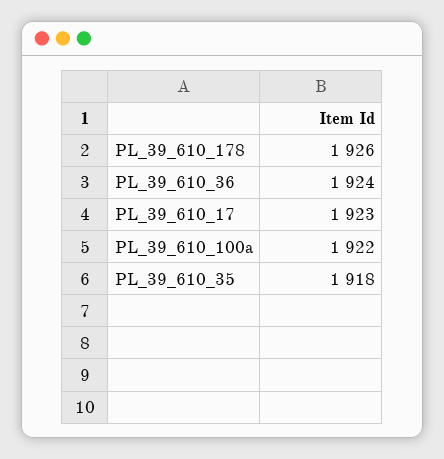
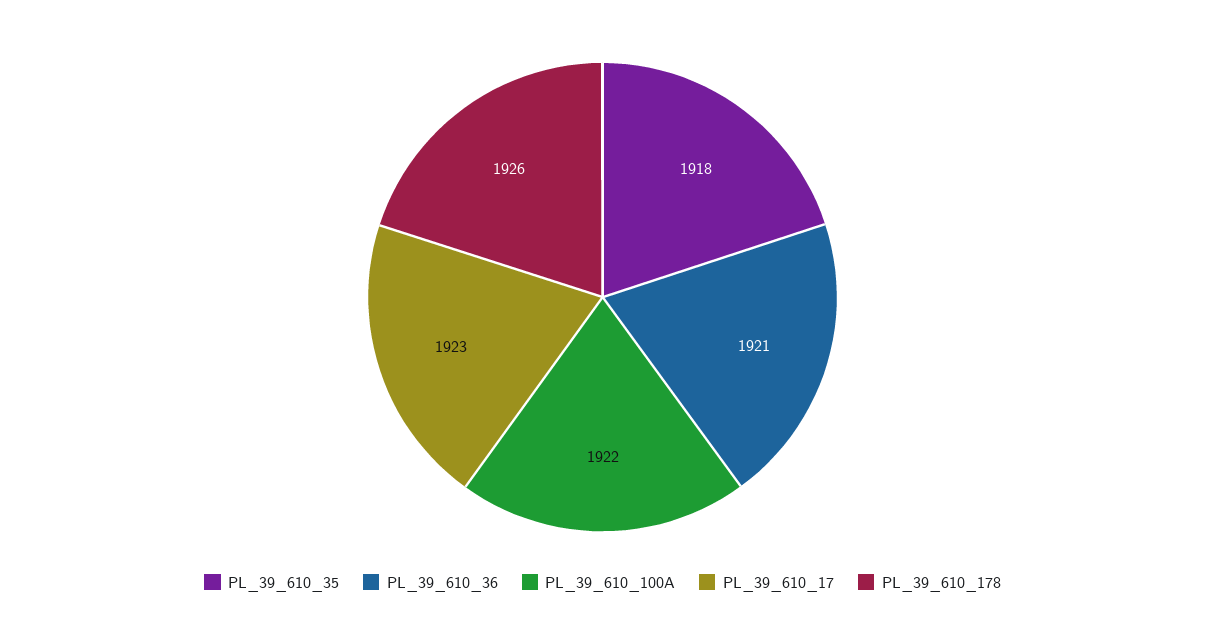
  {
    "PL_39_610_178": 1926,
-   "PL_39_610_36": 1924,
+   "PL_39_610_36": 1921,
    "PL_39_610_17": 1923,
    "PL_39_610_100a": 1922,
    "PL_39_610_35": 1918
  }

